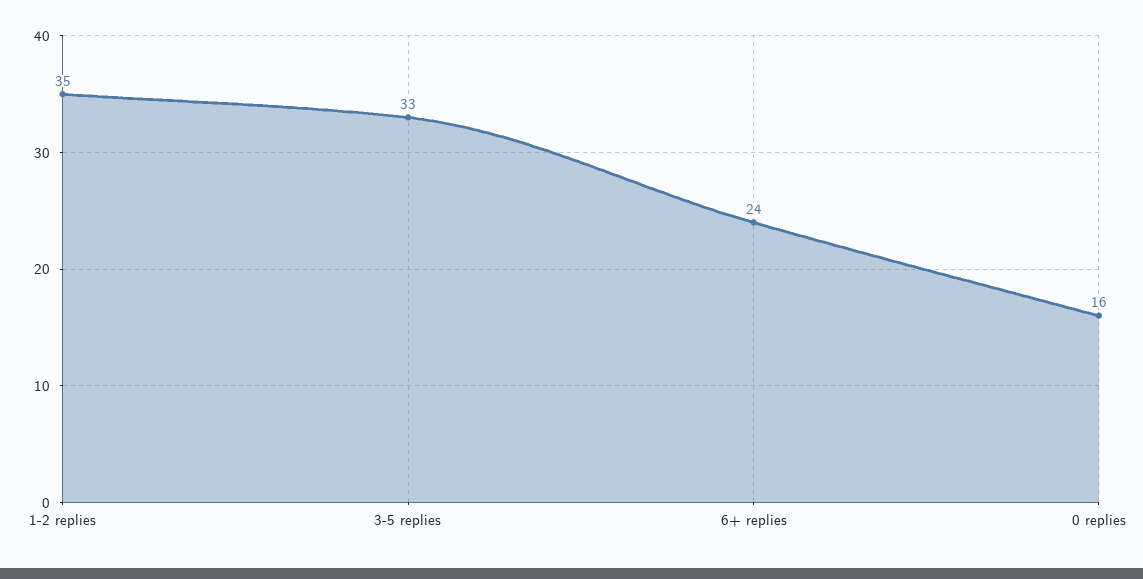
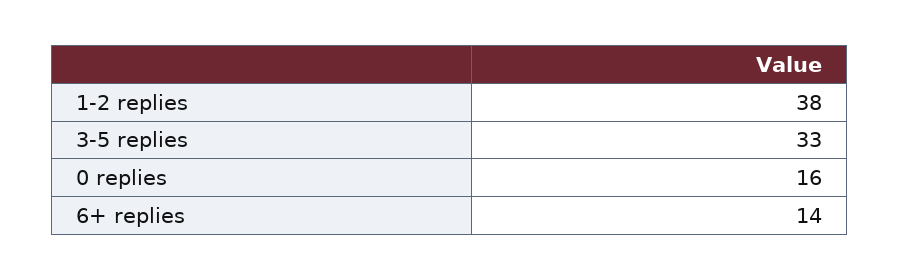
  {
-   "1-2 replies": 35,
+   "1-2 replies": 38,
    "3-5 replies": 33,
-   "6+ replies": 24,
+   "6+ replies": 14,
    "0 replies": 16
  }

